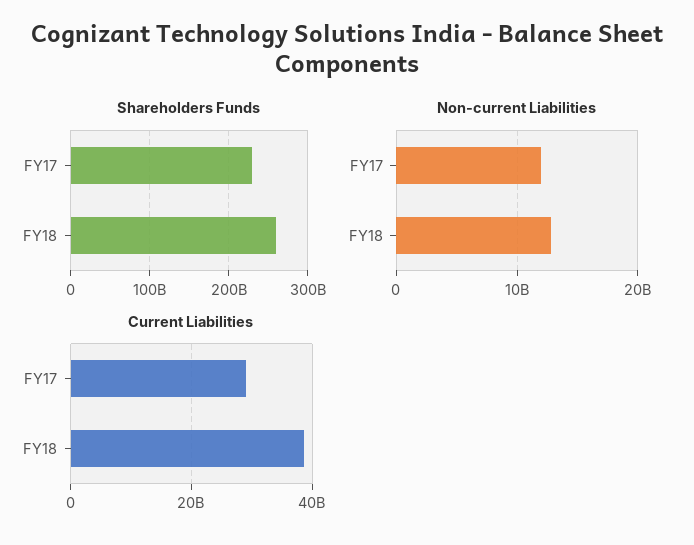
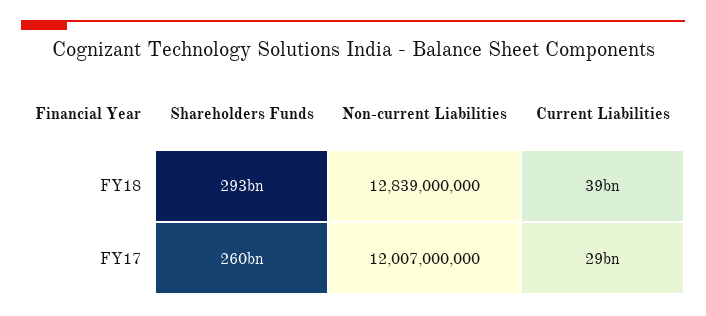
  {
    "Shareholders Funds": {
-     "FY17": 230000000000,
+     "FY17": 260000000000,
-     "FY18": 260000000000
+     "FY18": 293000000000
    },
    "Non-current Liabilities": {
      "FY17": 12007000000,
      "FY18": 12839000000
    },
    "Current Liabilities": {
      "FY17": 29000000000,
      "FY18": 39000000000
    }
  }

